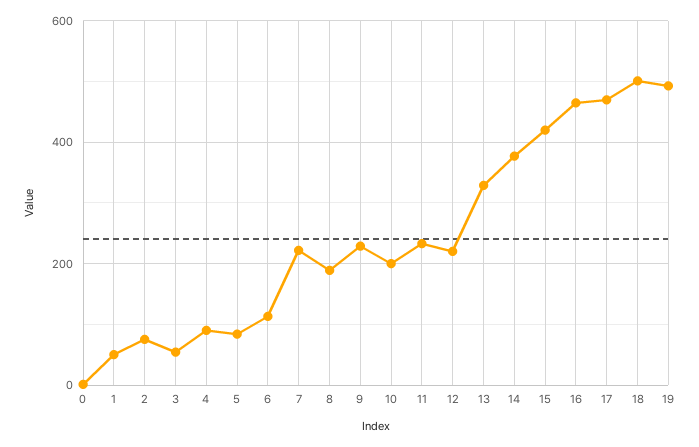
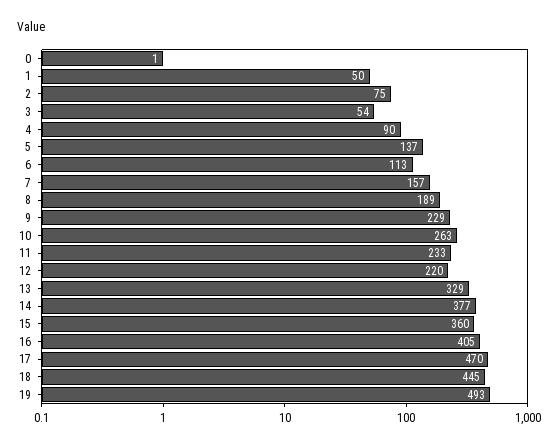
  {
    "0": 1,
    "1": 50,
    "2": 75,
    "3": 54,
    "4": 90,
-   "5": 80,
+   "5": 137,
    "6": 113,
-   "7": 220,
+   "7": 157,
    "8": 189,
    "9": 229,
-   "10": 200,
+   "10": 263,
    "11": 233,
    "12": 220,
    "13": 329,
    "14": 377,
-   "15": 420,
+   "15": 360,
-   "16": 460,
+   "16": 405,
    "17": 470,
-   "18": 500,
+   "18": 445,
    "19": 493
  }

